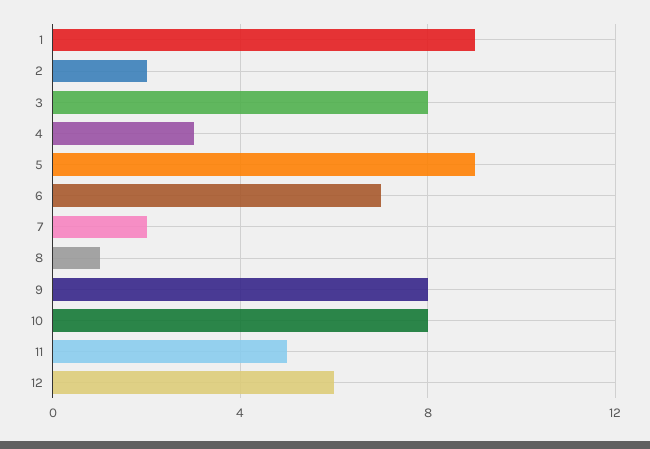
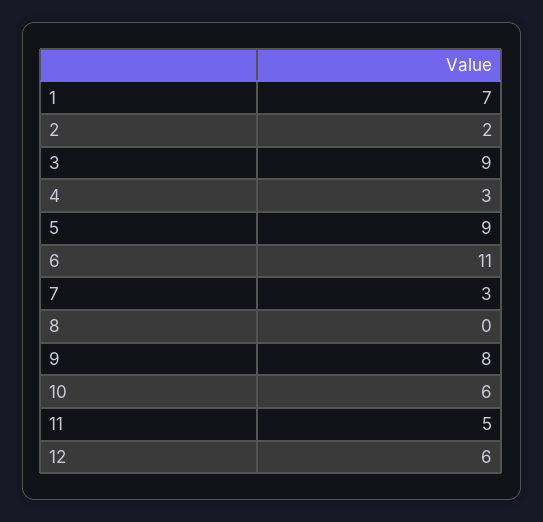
  {
-   "1": 9,
+   "1": 7,
    "2": 2,
-   "3": 8,
+   "3": 9,
    "4": 3,
    "5": 9,
-   "6": 7,
+   "6": 11,
-   "7": 2,
+   "7": 3,
-   "8": 1,
+   "8": 0,
    "9": 8,
-   "10": 8,
+   "10": 6,
    "11": 5,
    "12": 6
  }

